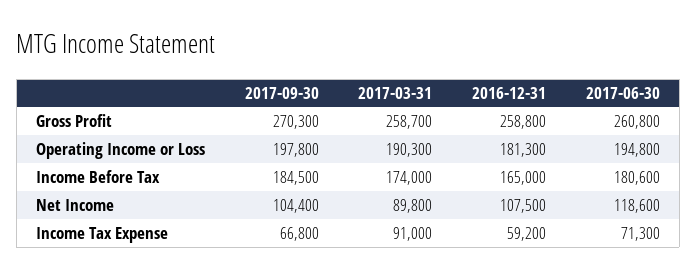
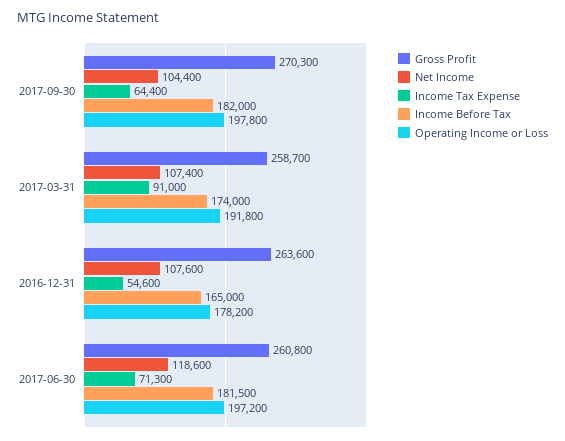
  {
    "Gross Profit": {
      "2017-09-30": 270300,
      "2017-03-31": 258700,
-     "2016-12-31": 258800,
+     "2016-12-31": 263600,
      "2017-06-30": 260800
    },
    "Operating Income or Loss": {
      "2017-09-30": 197800,
-     "2017-03-31": 190300,
+     "2017-03-31": 191800,
-     "2016-12-31": 181300,
+     "2016-12-31": 178200,
-     "2017-06-30": 194800
+     "2017-06-30": 197200
    },
    "Income Before Tax": {
-     "2017-09-30": 184500,
+     "2017-09-30": 182000,
      "2017-03-31": 174000,
      "2016-12-31": 165000,
-     "2017-06-30": 180600
+     "2017-06-30": 181500
    },
    "Net Income": {
      "2017-09-30": 104400,
-     "2017-03-31": 89800,
+     "2017-03-31": 107400,
-     "2016-12-31": 107500,
+     "2016-12-31": 107600,
      "2017-06-30": 118600
    },
    "Income Tax Expense": {
-     "2017-09-30": 66800,
+     "2017-09-30": 64400,
      "2017-03-31": 91000,
-     "2016-12-31": 59200,
+     "2016-12-31": 54600,
      "2017-06-30": 71300
    }
  }

